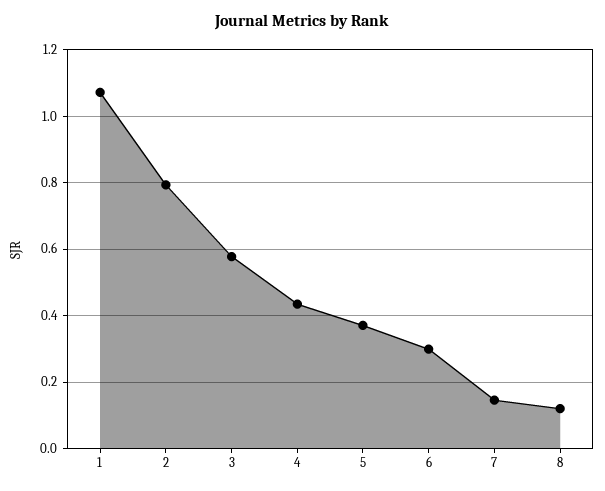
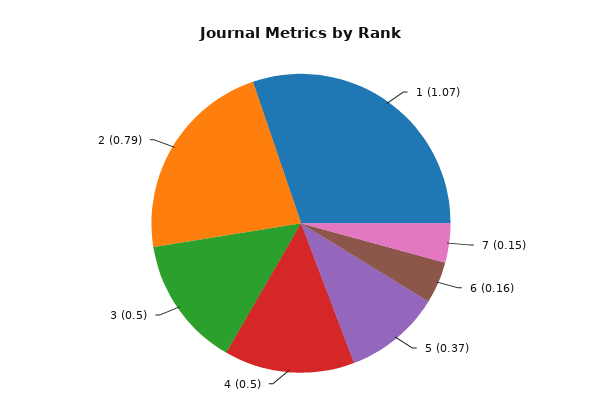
  {
    "1": 1.07,
    "2": 0.79,
-   "3": 0.58,
+   "3": 0.5,
-   "4": 0.44,
+   "4": 0.5,
    "5": 0.37,
-   "6": 0.3,
+   "6": 0.16,
-   "7": 0.15,
+   "7": 0.15
-   "8": 0.12
  }

